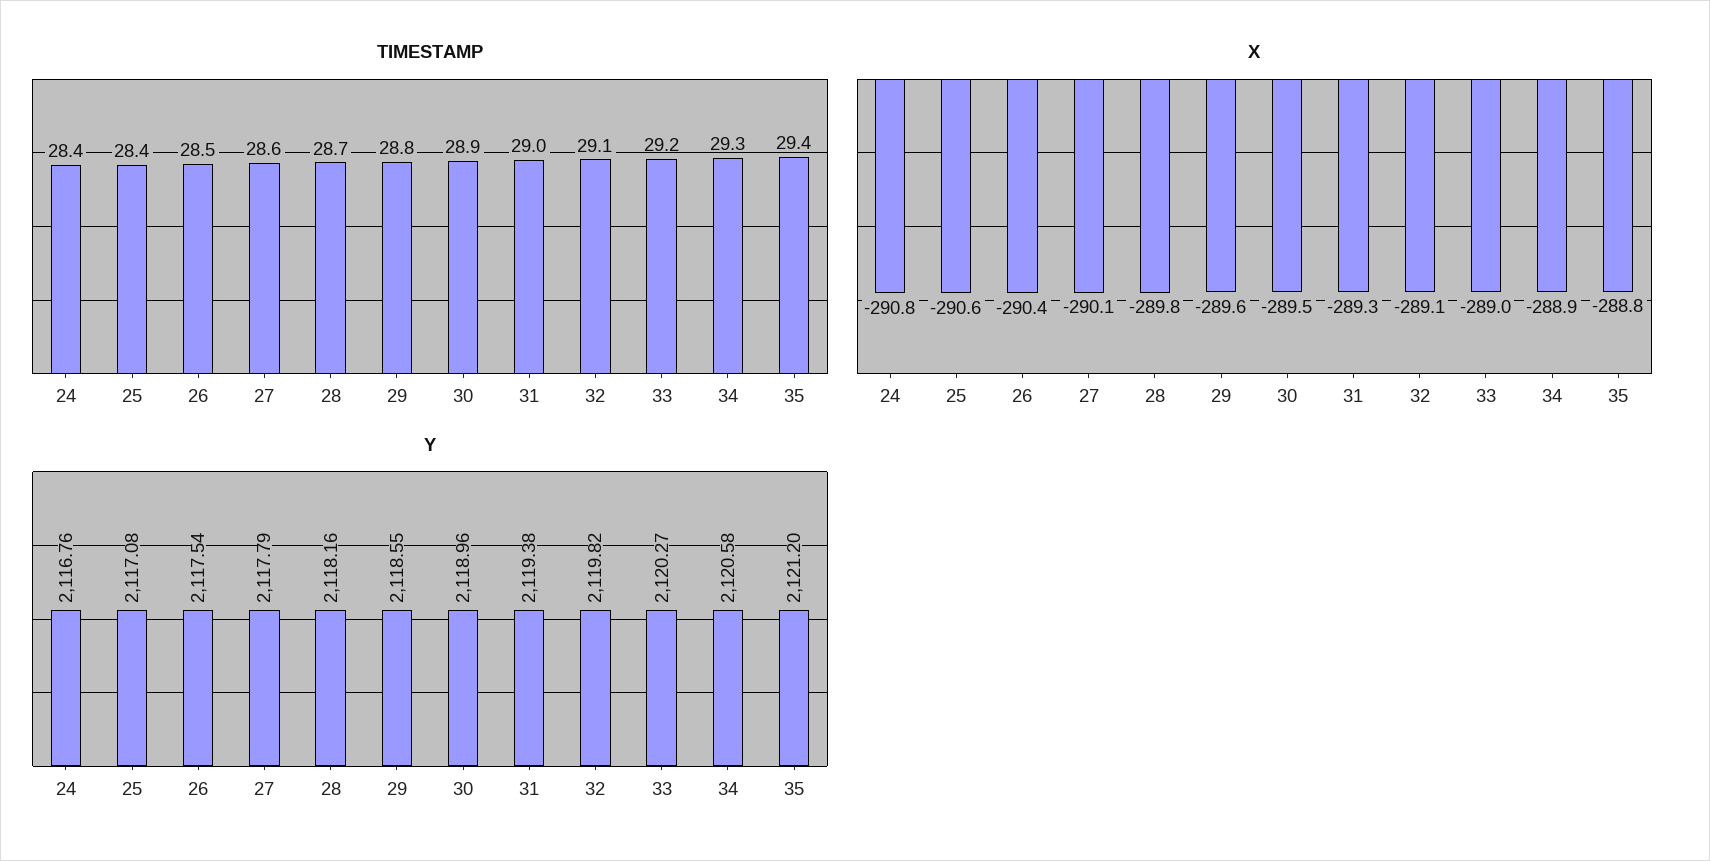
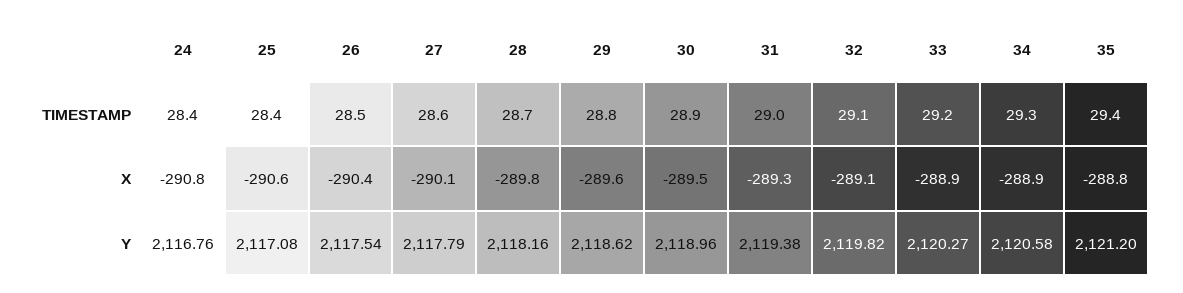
  {
    "TIMESTAMP": {
      "24": 28.4,
      "25": 28.4,
      "26": 28.5,
      "27": 28.6,
      "28": 28.7,
      "29": 28.8,
      "30": 28.9,
      "31": 29,
      "32": 29.1,
      "33": 29.2,
      "34": 29.3,
      "35": 29.4
    },
    "X": {
      "24": -290.8,
      "25": -290.6,
      "26": -290.4,
      "27": -290.1,
      "28": -289.8,
      "29": -289.6,
      "30": -289.5,
      "31": -289.3,
      "32": -289.1,
-     "33": -289,
+     "33": -288.9,
      "34": -288.9,
      "35": -288.8
    },
    "Y": {
      "24": 2116.76,
      "25": 2117.08,
      "26": 2117.54,
      "27": 2117.79,
      "28": 2118.16,
-     "29": 2118.55,
+     "29": 2118.62,
      "30": 2118.96,
      "31": 2119.38,
      "32": 2119.82,
      "33": 2120.27,
      "34": 2120.58,
      "35": 2121.2
    }
  }

